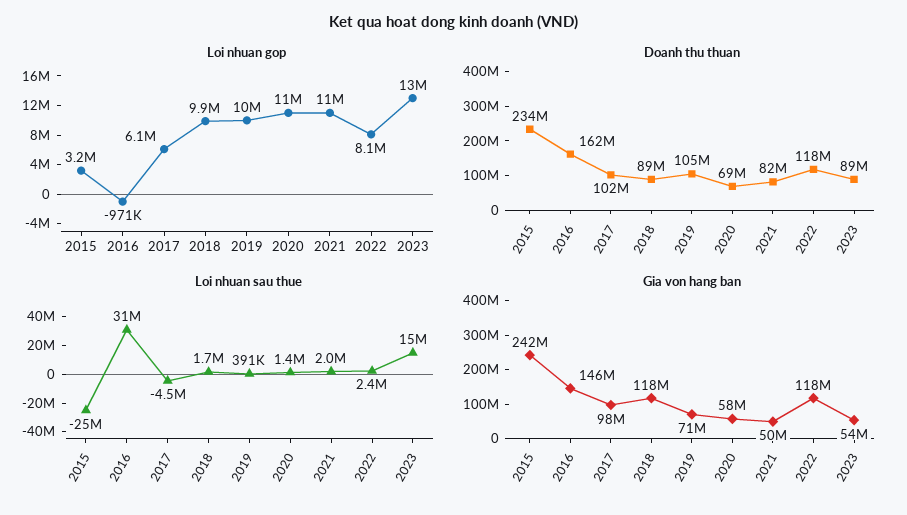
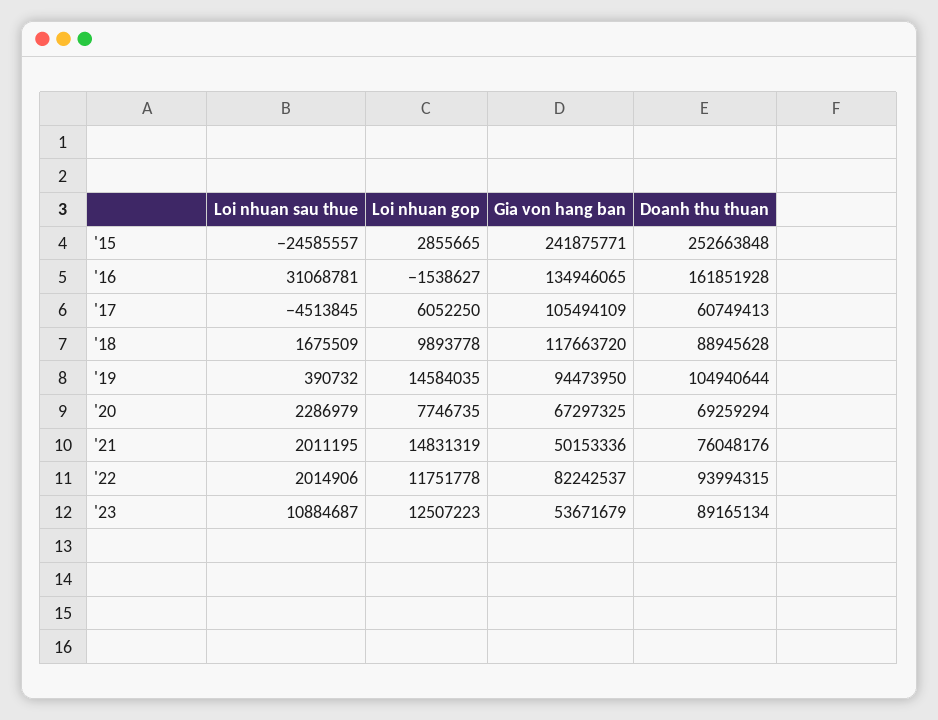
  {
    "Loi nhuan gop": {
-     "2015": 3200000,
+     "2015": 2855665,
-     "2016": -971000,
+     "2016": -1538627,
      "2017": 6052250,
      "2018": 9893778,
-     "2019": 10000000,
+     "2019": 14584035,
-     "2020": 11000000,
+     "2020": 7746735,
-     "2021": 11000000,
+     "2021": 14831319,
-     "2022": 8100000,
+     "2022": 11751778,
      "2023": 12507223
    },
    "Doanh thu thuan": {
-     "2015": 234000000,
+     "2015": 252663848,
      "2016": 161851928,
-     "2017": 102000000,
+     "2017": 60749413,
      "2018": 88945628,
      "2019": 104940644,
      "2020": 69259294,
-     "2021": 82000000,
+     "2021": 76048176,
-     "2022": 118000000,
+     "2022": 93994315,
      "2023": 89165134
    },
    "Loi nhuan sau thue": {
      "2015": -24585557,
      "2016": 31068781,
      "2017": -4513845,
      "2018": 1675509,
      "2019": 390732,
-     "2020": 1400000,
+     "2020": 2286979,
      "2021": 2011195,
-     "2022": 2400000,
+     "2022": 2014906,
-     "2023": 15000000
+     "2023": 10884687
    },
    "Gia von hang ban": {
      "2015": 241875771,
-     "2016": 146000000,
+     "2016": 134946065,
-     "2017": 98000000,
+     "2017": 105494109,
      "2018": 117663720,
-     "2019": 71000000,
+     "2019": 94473950,
-     "2020": 58000000,
+     "2020": 67297325,
      "2021": 50153336,
-     "2022": 118000000,
+     "2022": 82242537,
      "2023": 53671679
    }
  }

